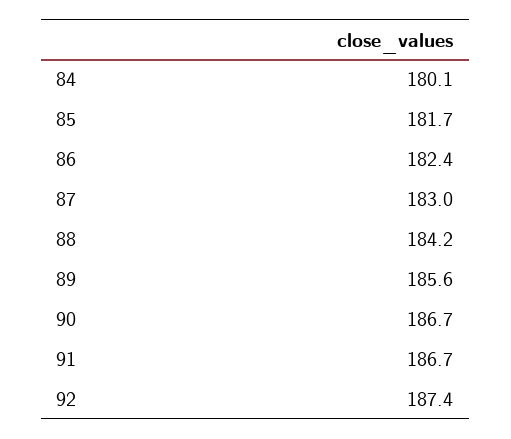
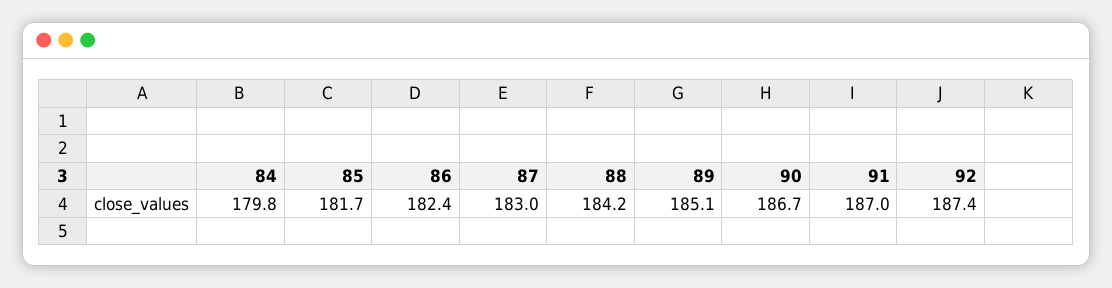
  {
-   "84": 180.1,
+   "84": 179.8,
    "85": 181.7,
    "86": 182.4,
    "87": 183,
    "88": 184.2,
-   "89": 185.6,
+   "89": 185.1,
    "90": 186.7,
-   "91": 186.7,
+   "91": 187,
    "92": 187.4
  }

